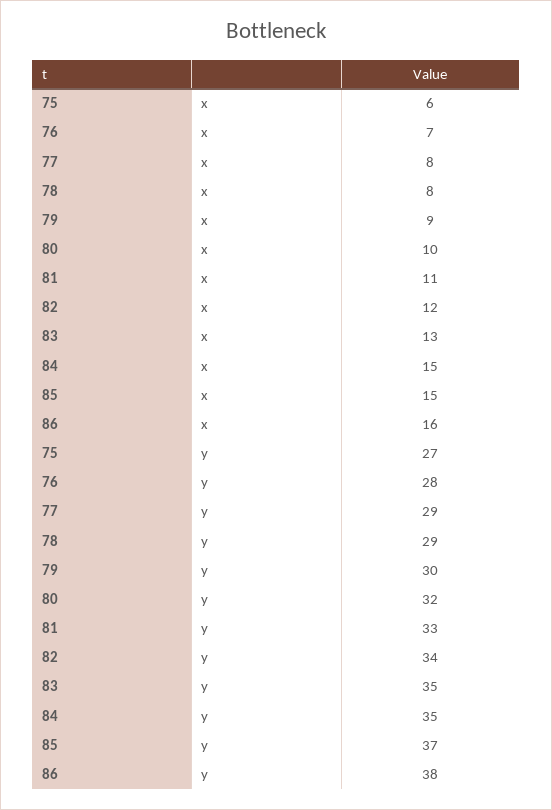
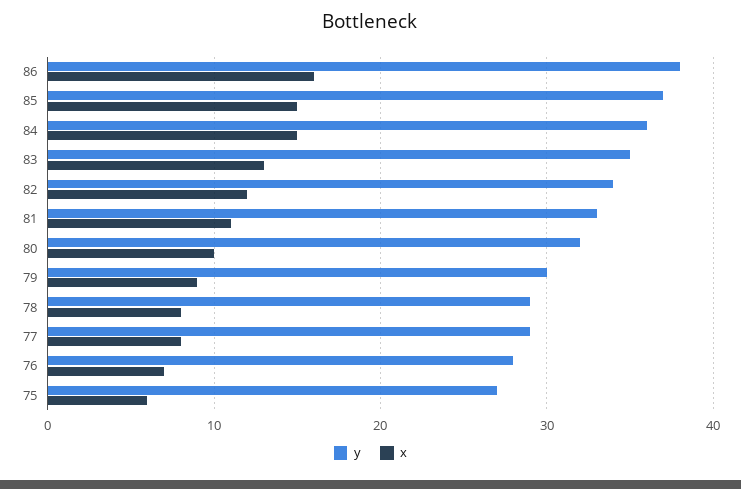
  {
    "x": {
      "75": 6,
      "76": 7,
      "77": 8,
      "78": 8,
      "79": 9,
      "80": 10,
      "81": 11,
      "82": 12,
      "83": 13,
      "84": 15,
      "85": 15,
      "86": 16
    },
    "y": {
      "75": 27,
      "76": 28,
      "77": 29,
      "78": 29,
      "79": 30,
      "80": 32,
      "81": 33,
      "82": 34,
      "83": 35,
-     "84": 35,
+     "84": 36,
      "85": 37,
      "86": 38
    }
  }

